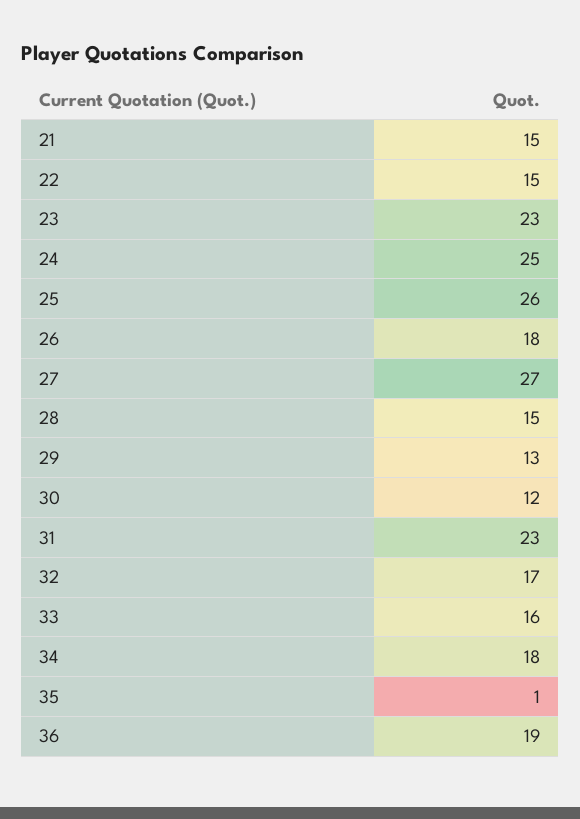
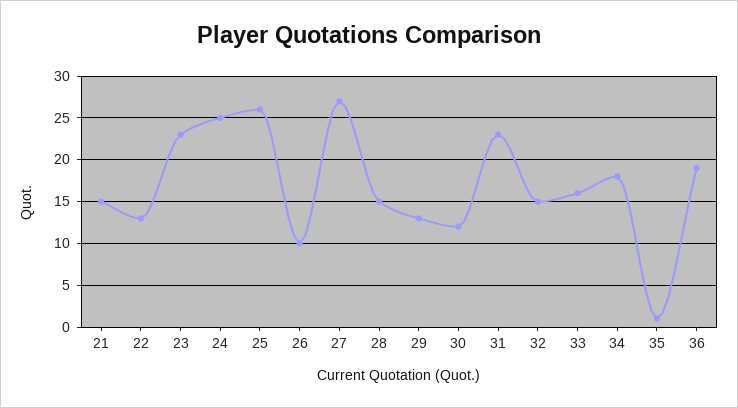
  {
    "21": 15,
-   "22": 15,
+   "22": 13,
    "23": 23,
    "24": 25,
    "25": 26,
-   "26": 18,
+   "26": 10,
    "27": 27,
    "28": 15,
    "29": 13,
    "30": 12,
    "31": 23,
-   "32": 17,
+   "32": 15,
    "33": 16,
    "34": 18,
    "35": 1,
    "36": 19
  }

